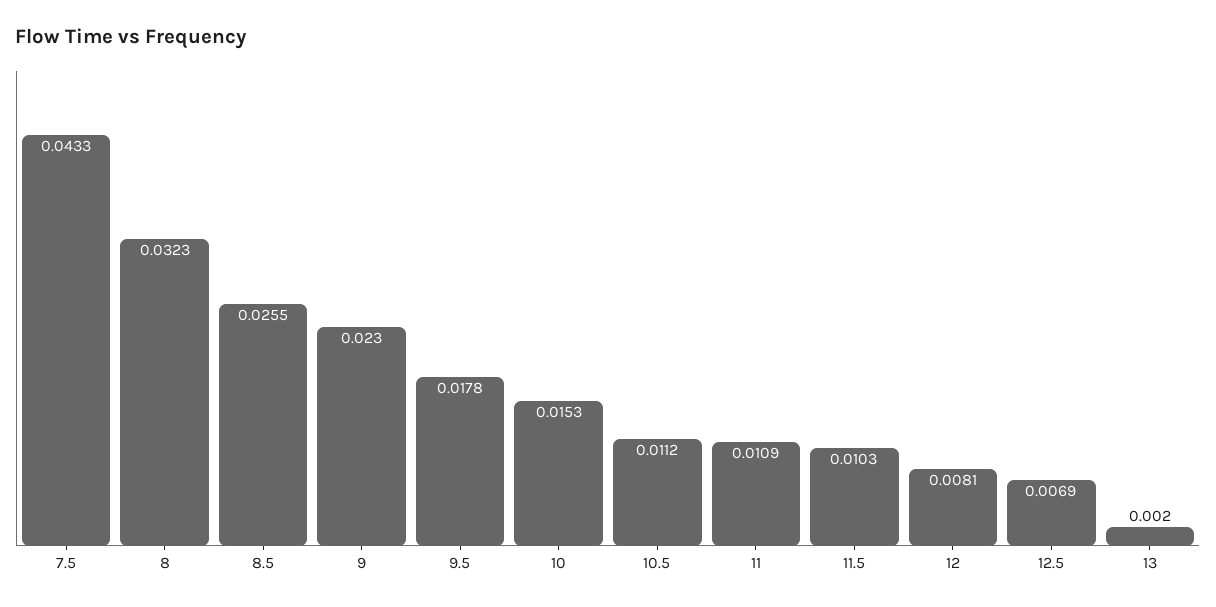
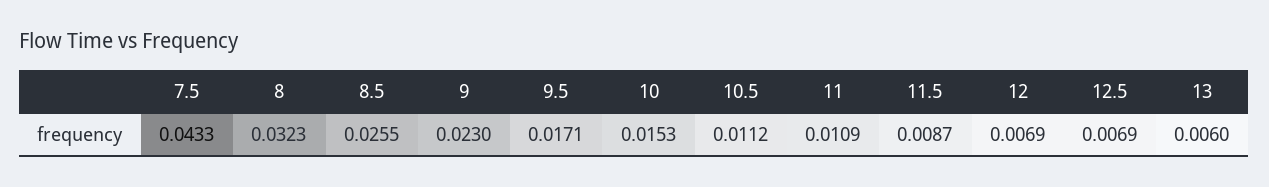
  {
    "7.5": 0.0433,
    "8": 0.0323,
    "8.5": 0.0255,
    "9": 0.023,
-   "9.5": 0.0178,
+   "9.5": 0.0171,
    "10": 0.0153,
    "10.5": 0.0112,
    "11": 0.0109,
-   "11.5": 0.0103,
+   "11.5": 0.0087,
-   "12": 0.0081,
+   "12": 0.0069,
    "12.5": 0.0069,
-   "13": 0.002
+   "13": 0.006
  }

